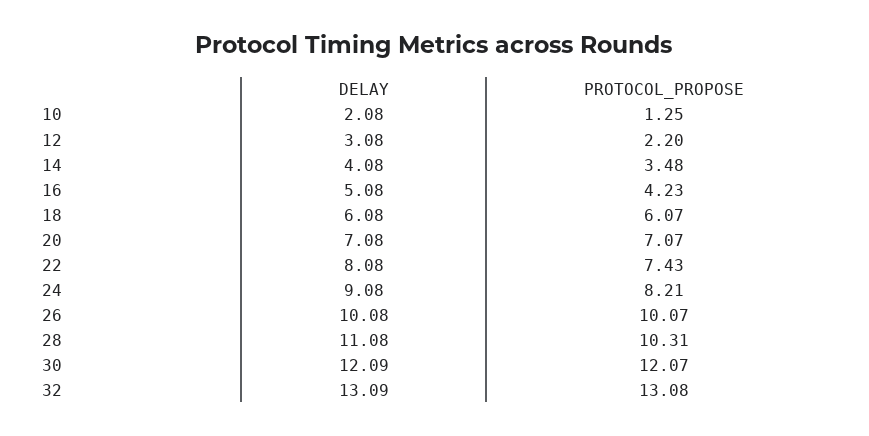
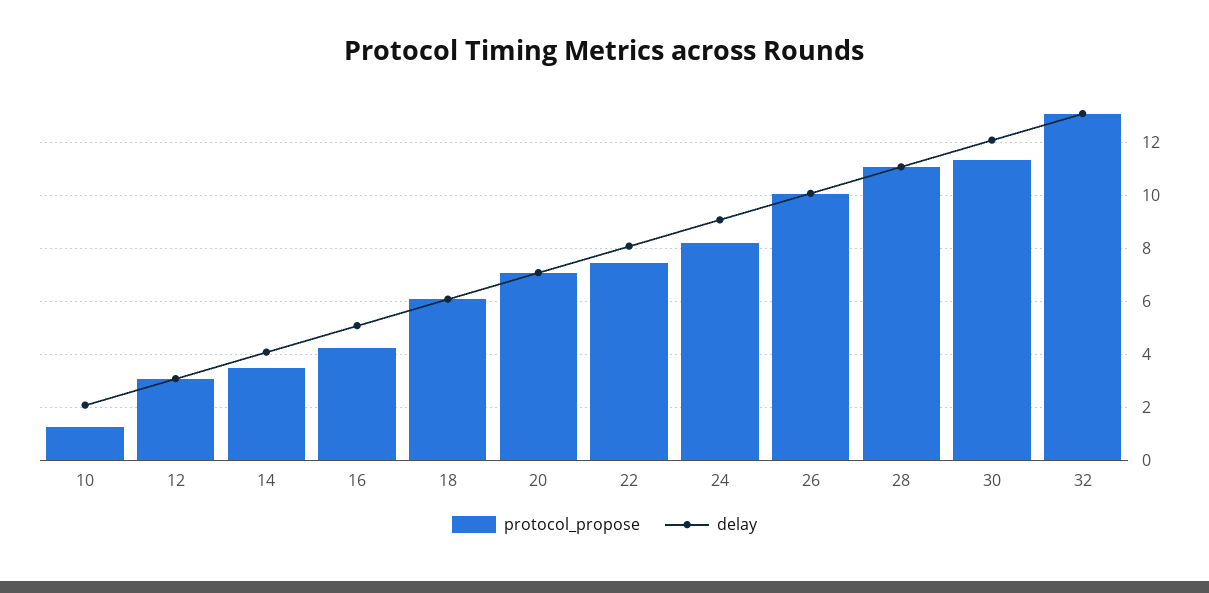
  {
    "DELAY": {
      "10": 2.08,
      "12": 3.08,
      "14": 4.08,
      "16": 5.08,
      "18": 6.08,
      "20": 7.08,
      "22": 8.08,
      "24": 9.08,
      "26": 10.08,
      "28": 11.08,
      "30": 12.09,
      "32": 13.09
    },
    "PROTOCOL_PROPOSE": {
      "10": 1.25,
-     "12": 2.2,
+     "12": 3,
      "14": 3.48,
      "16": 4.23,
      "18": 6.07,
      "20": 7.07,
      "22": 7.43,
      "24": 8.21,
      "26": 10.07,
-     "28": 10.31,
+     "28": 11,
-     "30": 12.07,
+     "30": 11.25,
      "32": 13.08
    }
  }

